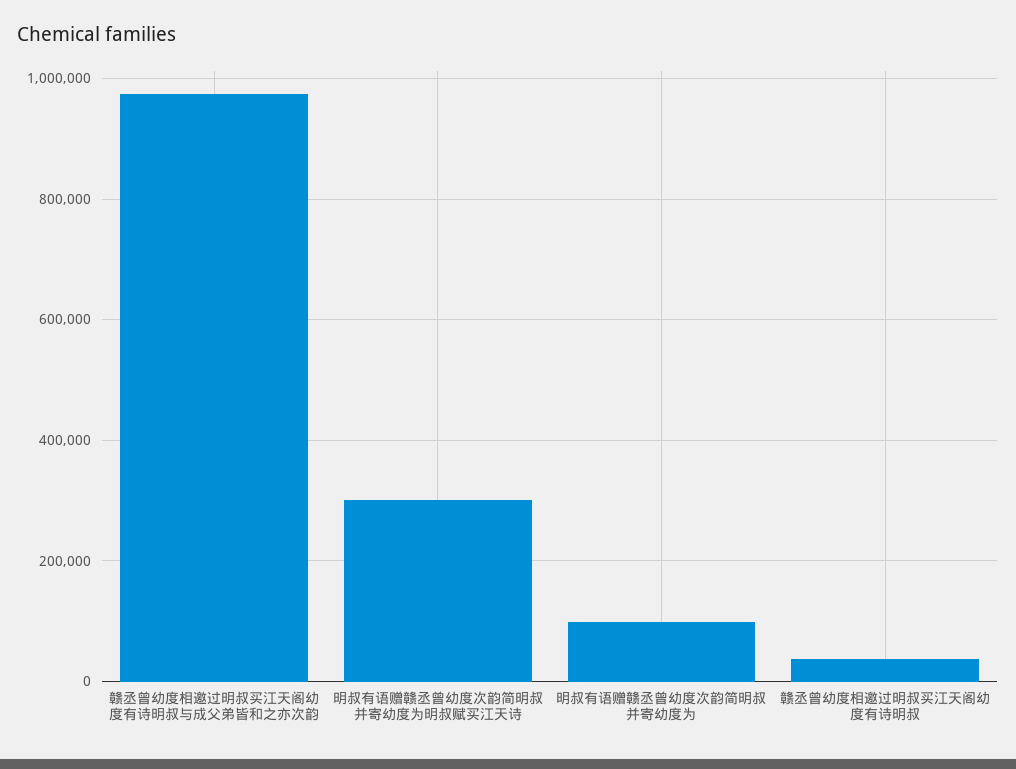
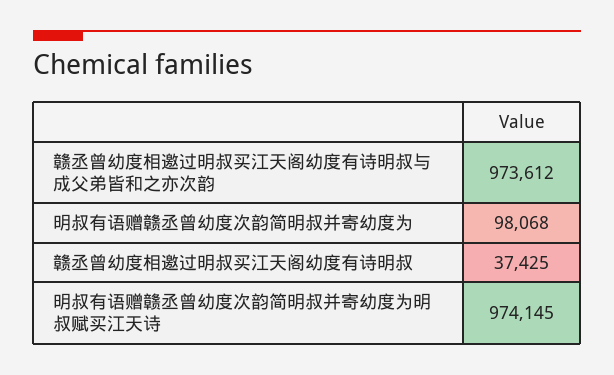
  {
    "赣丞曾幼度相邀过明叔买江天阁幼度有诗明叔与成父弟皆和之亦次韵": 973612,
-   "明叔有语赠赣丞曾幼度次韵简明叔并寄幼度为明叔赋买江天诗": 300000,
+   "明叔有语赠赣丞曾幼度次韵简明叔并寄幼度为明叔赋买江天诗": 974145,
    "明叔有语赠赣丞曾幼度次韵简明叔并寄幼度为": 98068,
    "赣丞曾幼度相邀过明叔买江天阁幼度有诗明叔": 37425
  }

